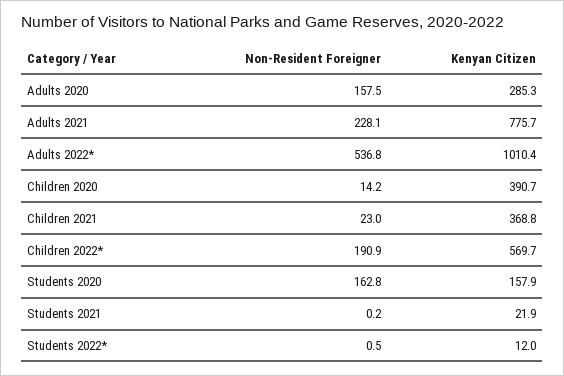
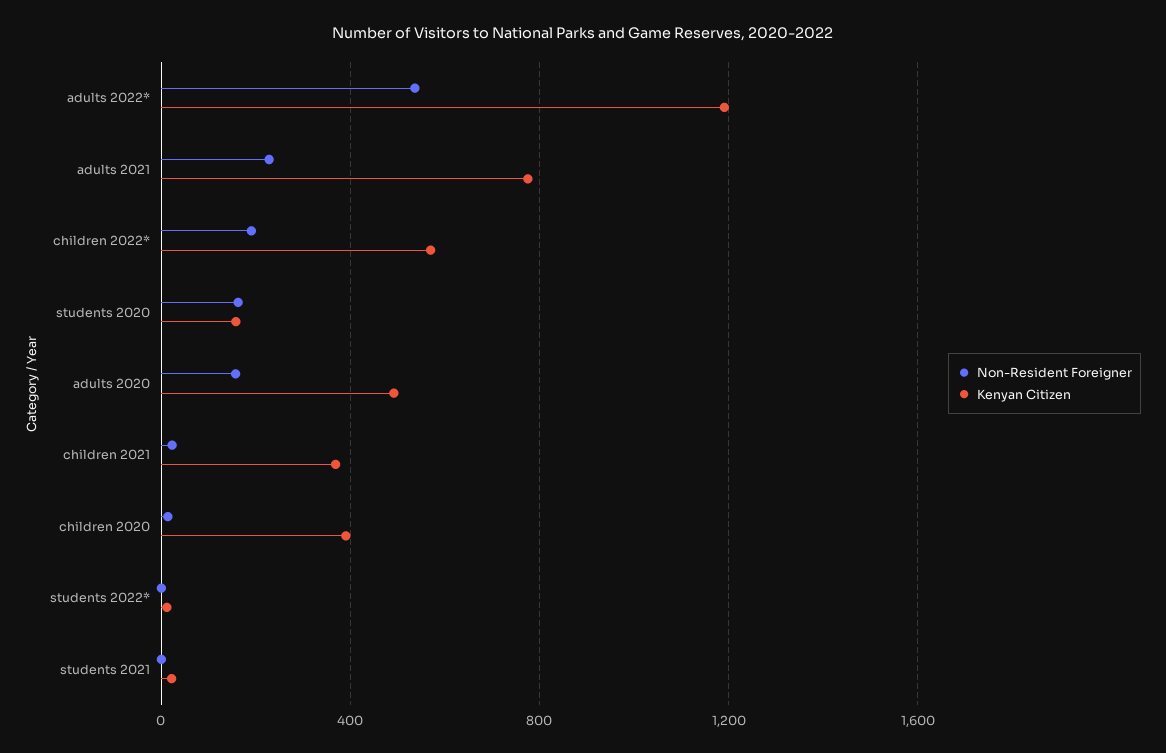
  {
    "Non-Resident Foreigner": {
      "Adults 2020": 157.5,
      "Adults 2021": 228.1,
      "Adults 2022*": 536.8,
      "Children 2020": 14.2,
      "Children 2021": 23,
      "Children 2022*": 190.9,
      "Students 2020": 162.8,
      "Students 2021": 0.2,
      "Students 2022*": 0.5
    },
    "Kenyan Citizen": {
-     "Adults 2020": 285.3,
+     "Adults 2020": 500,
      "Adults 2021": 775.7,
-     "Adults 2022*": 1010.4,
+     "Adults 2022*": 1200,
      "Children 2020": 390.7,
      "Children 2021": 368.8,
      "Children 2022*": 569.7,
      "Students 2020": 157.9,
      "Students 2021": 21.9,
      "Students 2022*": 12
    }
  }

